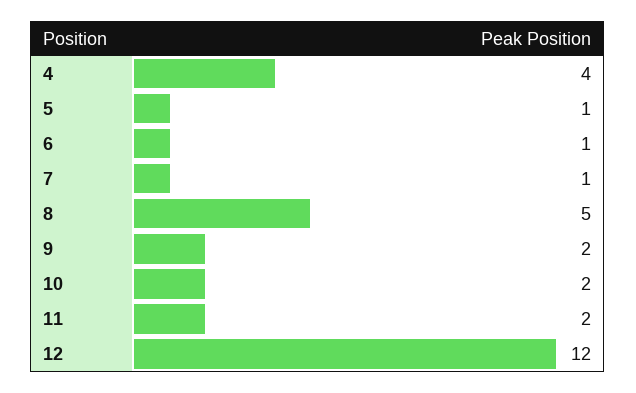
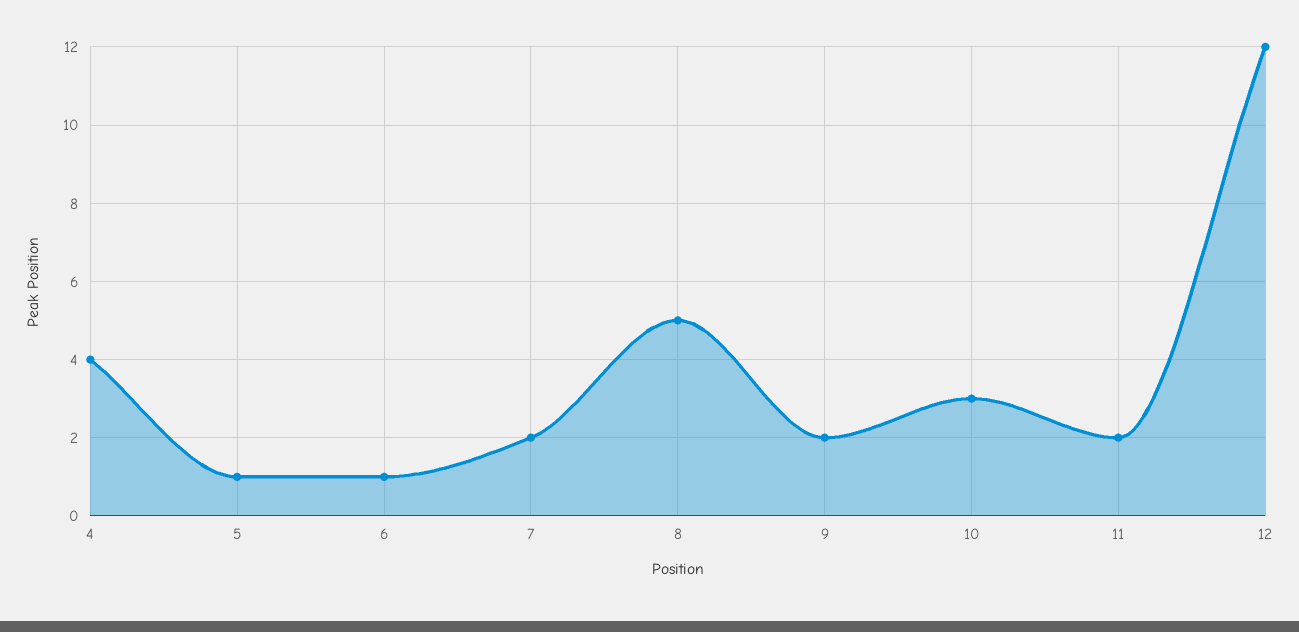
  {
    "4": 4,
    "5": 1,
    "6": 1,
-   "7": 1,
+   "7": 2,
    "8": 5,
    "9": 2,
-   "10": 2,
+   "10": 3,
    "11": 2,
    "12": 12
  }

